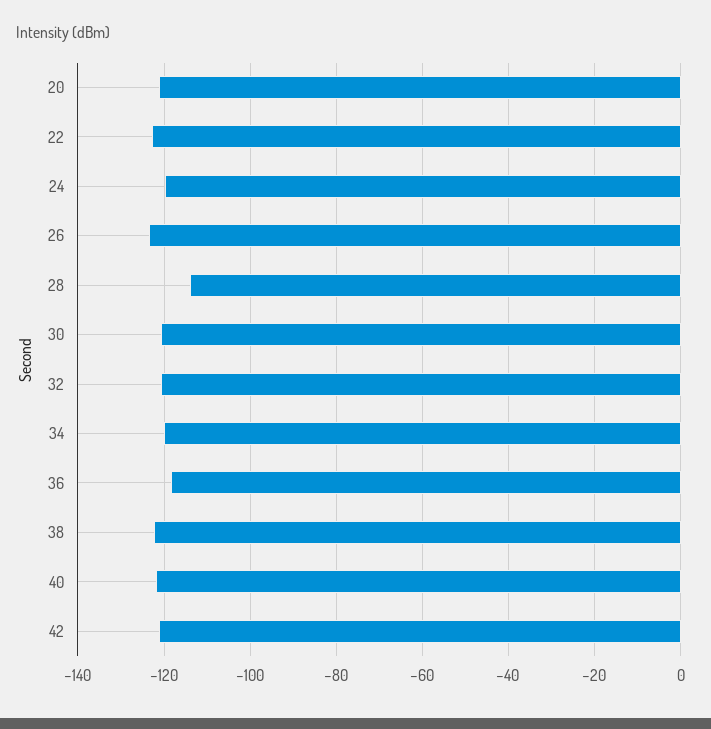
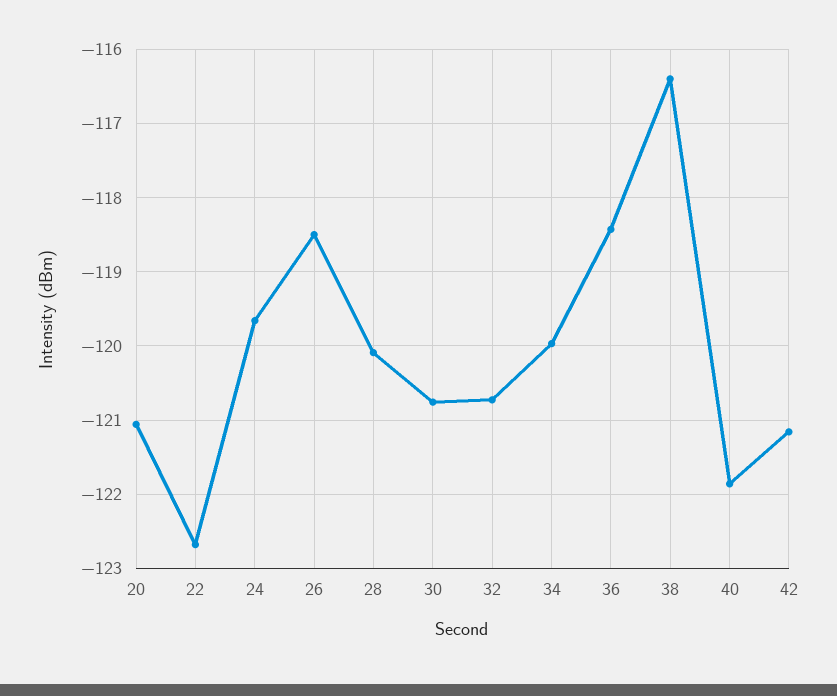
  {
    "20": -121.1,
    "22": -122.7,
    "24": -119.7,
-   "26": -124,
+   "26": -118.5,
-   "28": -114,
+   "28": -120.1,
    "30": -120.8,
    "32": -120.7,
    "34": -120,
    "36": -118.4,
-   "38": -122,
+   "38": -116.4,
    "40": -121.9,
    "42": -121.2
  }

